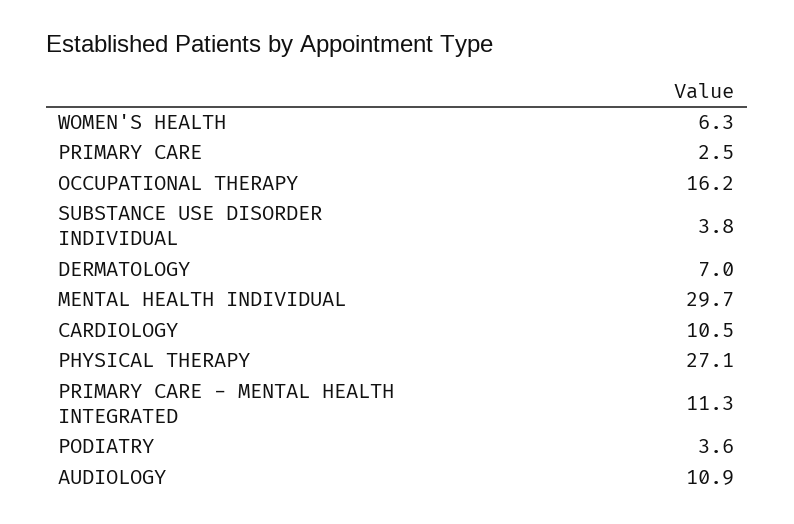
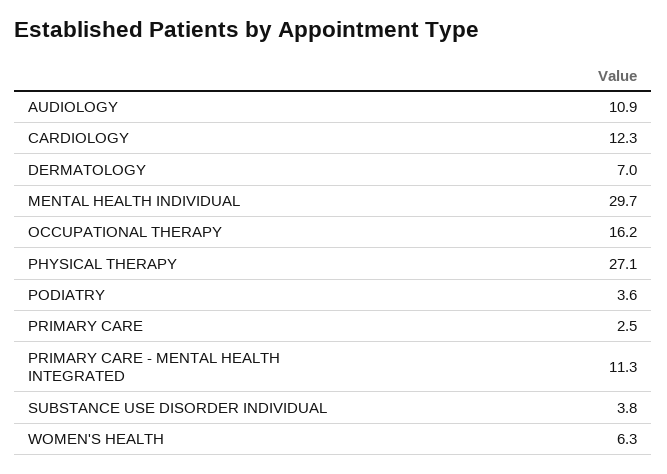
  {
    "WOMEN'S HEALTH": 6.3,
    "PRIMARY CARE": 2.5,
    "OCCUPATIONAL THERAPY": 16.2,
    "SUBSTANCE USE DISORDER INDIVIDUAL": 3.8,
    "DERMATOLOGY": 7,
    "MENTAL HEALTH INDIVIDUAL": 29.7,
-   "CARDIOLOGY": 10.5,
+   "CARDIOLOGY": 12.3,
    "PHYSICAL THERAPY": 27.1,
    "PRIMARY CARE - MENTAL HEALTH INTEGRATED": 11.3,
    "PODIATRY": 3.6,
    "AUDIOLOGY": 10.9
  }

